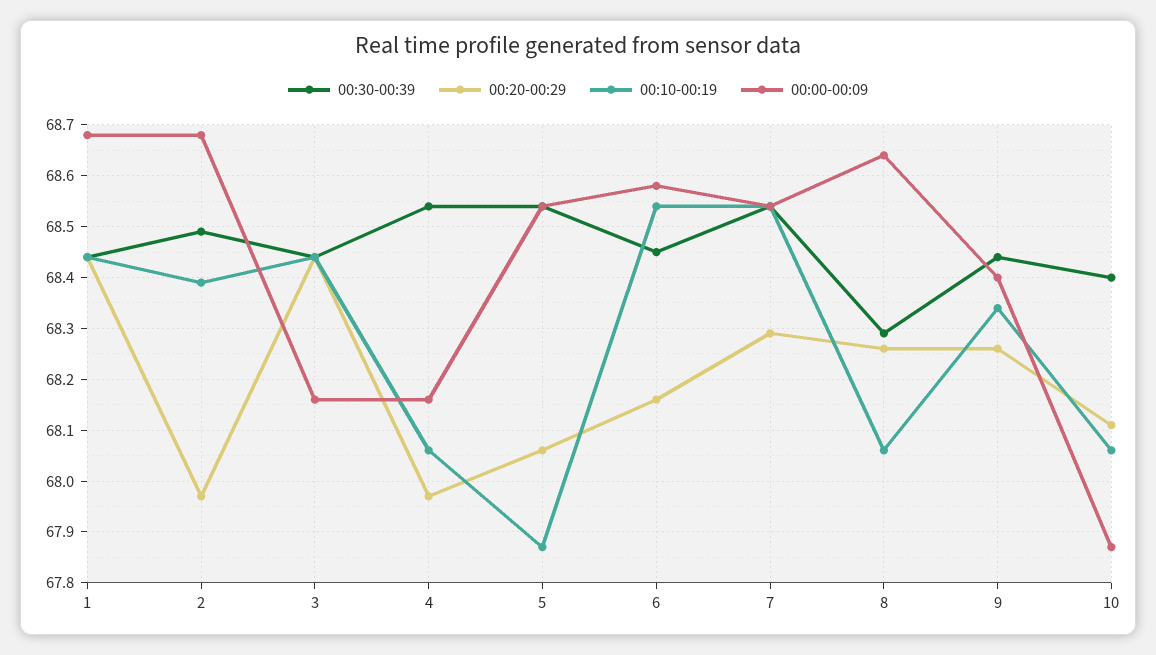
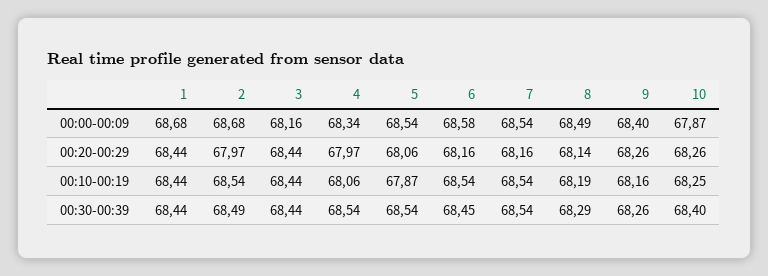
  {
    "00:30-00:39": {
      "1": 68.44,
      "2": 68.49,
      "3": 68.44,
      "4": 68.54,
      "5": 68.54,
      "6": 68.45,
      "7": 68.54,
      "8": 68.29,
-     "9": 68.45,
+     "9": 68.26,
      "10": 68.4
    },
    "00:20-00:29": {
      "1": 68.44,
      "2": 67.97,
      "3": 68.44,
      "4": 67.97,
      "5": 68.06,
      "6": 68.16,
-     "7": 68.3,
+     "7": 68.16,
-     "8": 68.25,
+     "8": 68.14,
      "9": 68.26,
-     "10": 68.1
+     "10": 68.26
    },
    "00:10-00:19": {
      "1": 68.44,
-     "2": 68.4,
+     "2": 68.54,
      "3": 68.44,
      "4": 68.06,
      "5": 67.87,
      "6": 68.54,
      "7": 68.54,
-     "8": 68.05,
+     "8": 68.19,
-     "9": 68.35,
+     "9": 68.16,
-     "10": 68.05
+     "10": 68.25
    },
    "00:00-00:09": {
      "1": 68.68,
      "2": 68.68,
      "3": 68.16,
-     "4": 68.15,
+     "4": 68.34,
      "5": 68.54,
      "6": 68.58,
      "7": 68.54,
-     "8": 68.65,
+     "8": 68.49,
      "9": 68.4,
      "10": 67.87
    }
  }

